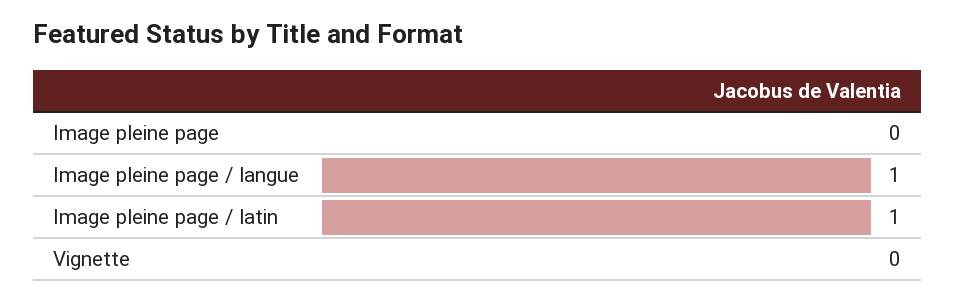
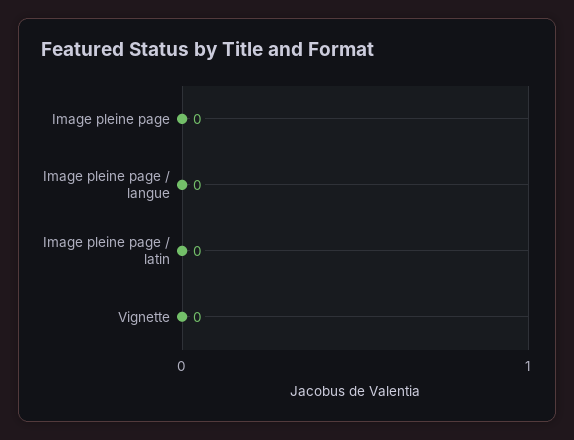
  {
    "Image pleine page": 0,
-   "Image pleine page / langue": 1,
+   "Image pleine page / langue": 0,
-   "Image pleine page / latin": 1,
+   "Image pleine page / latin": 0,
    "Vignette": 0
  }

